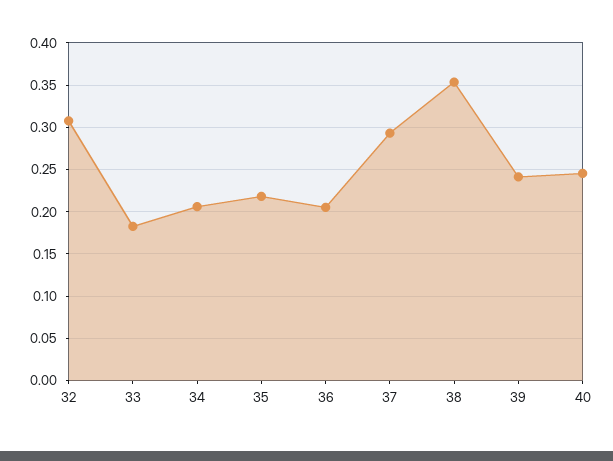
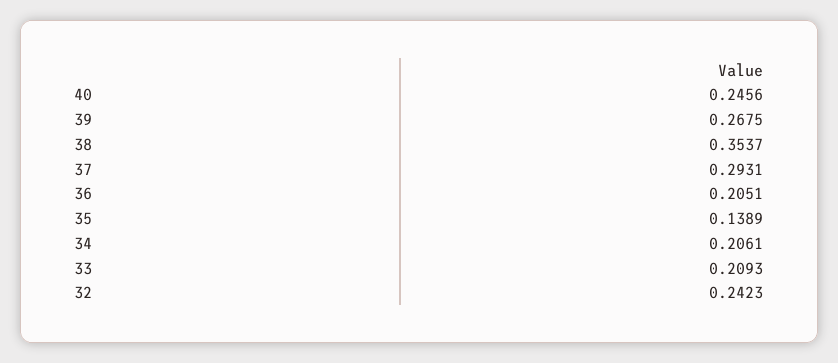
  {
-   "32": 0.31,
+   "32": 0.2423,
-   "33": 0.18,
+   "33": 0.2093,
    "34": 0.2061,
-   "35": 0.22,
+   "35": 0.1389,
    "36": 0.2051,
    "37": 0.2931,
    "38": 0.3537,
-   "39": 0.24,
+   "39": 0.2675,
    "40": 0.2456
  }

